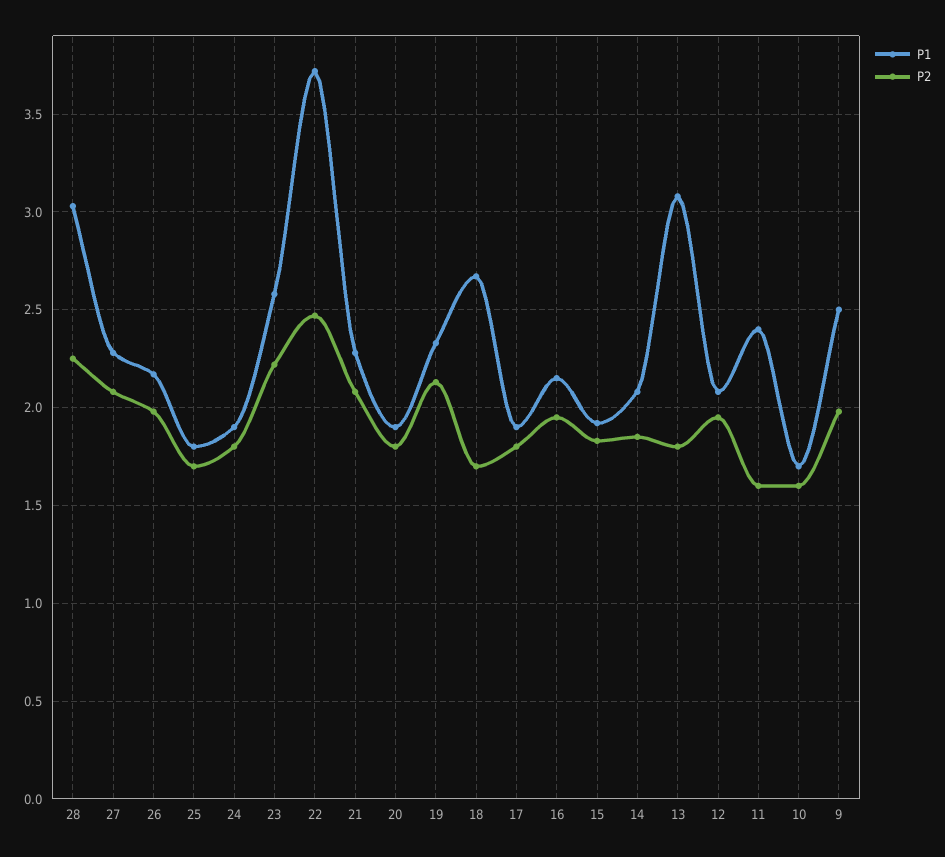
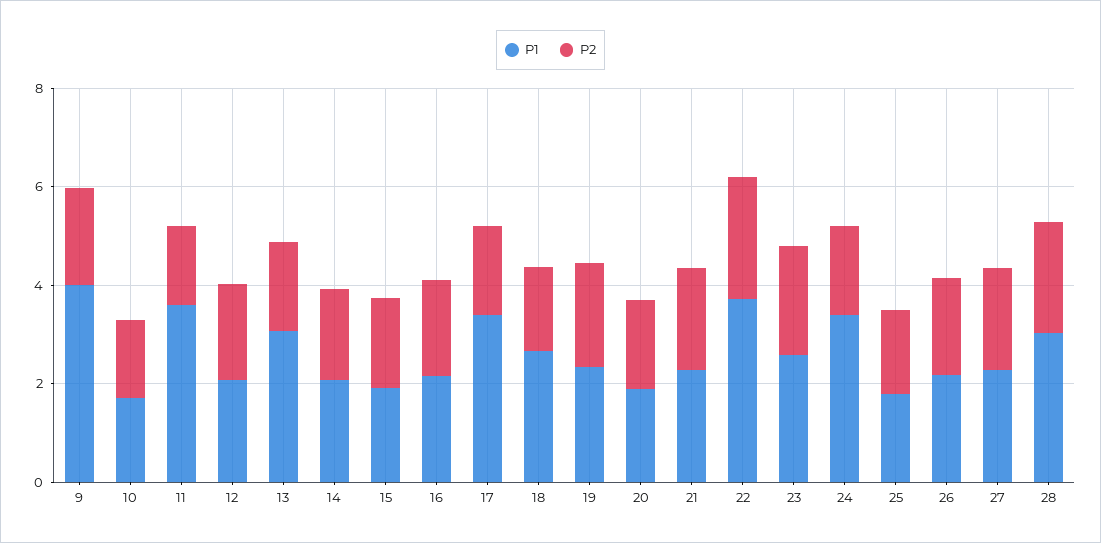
  {
    "P1": {
      "28": 3.05,
      "27": 2.3,
      "26": 2.15,
      "25": 1.8,
-     "24": 1.9,
+     "24": 3.5,
      "23": 2.6,
      "22": 3.7,
      "21": 2.3,
      "20": 1.9,
      "19": 2.35,
      "18": 2.65,
-     "17": 1.9,
+     "17": 3.5,
      "16": 2.15,
      "15": 1.9,
      "14": 2.1,
      "13": 3.1,
      "12": 2.1,
-     "11": 2.4,
+     "11": 3.5,
      "10": 1.7,
-     "9": 2.5
+     "9": 4
    },
    "P2": {
      "28": 2.25,
      "27": 2.1,
      "26": 2,
      "25": 1.7,
      "24": 1.8,
      "23": 2.2,
      "22": 2.45,
      "21": 2.1,
      "20": 1.8,
      "19": 2.15,
      "18": 1.7,
      "17": 1.8,
      "16": 1.95,
      "15": 1.85,
      "14": 1.85,
      "13": 1.8,
      "12": 1.95,
      "11": 1.6,
      "10": 1.6,
      "9": 2
    }
  }

